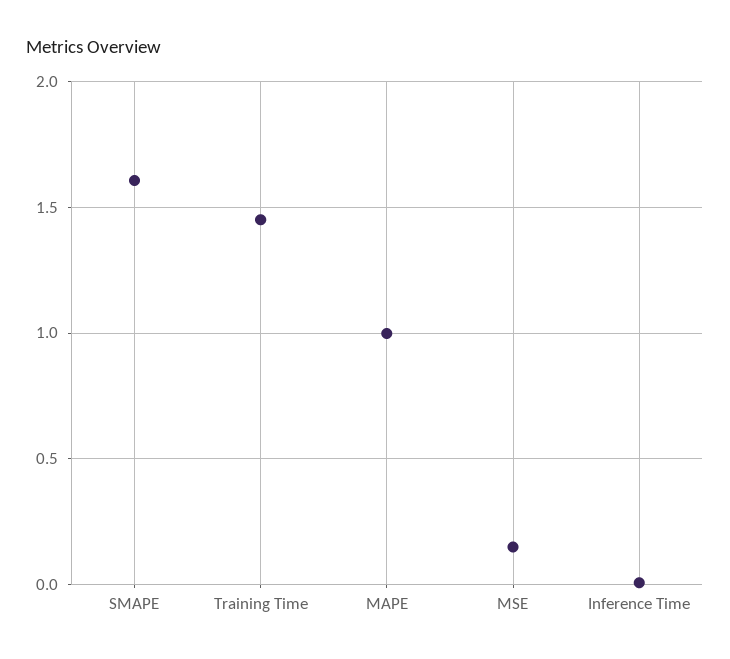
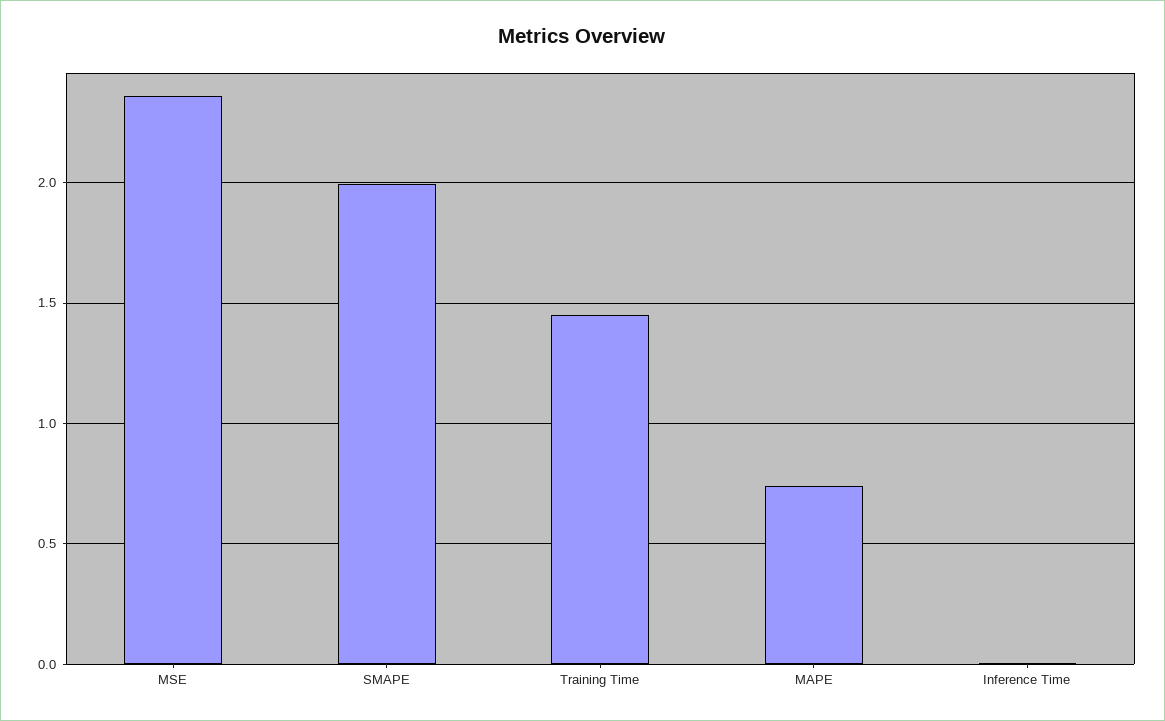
  {
-   "SMAPE": 1.6,
+   "SMAPE": 2,
    "Training Time": 1.45,
-   "MAPE": 1,
+   "MAPE": 0.75,
-   "MSE": 0.15,
+   "MSE": 2.35,
    "Inference Time": 0
  }

